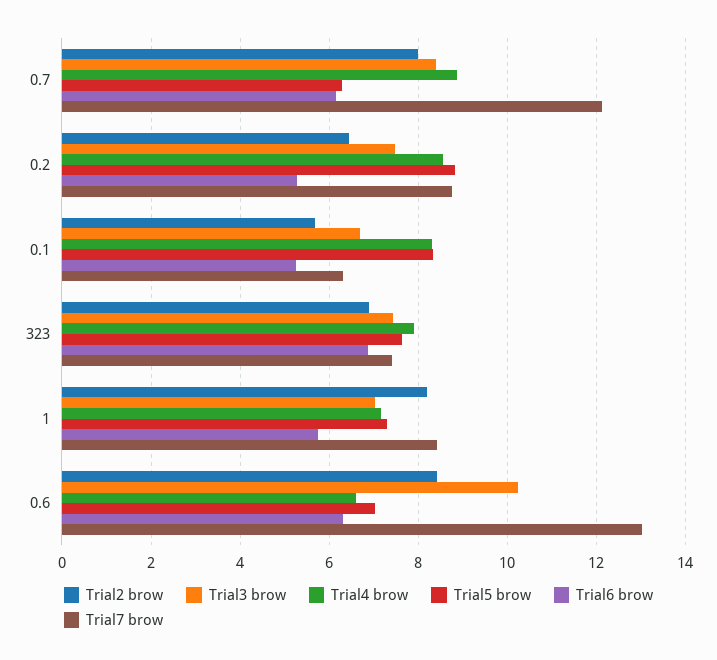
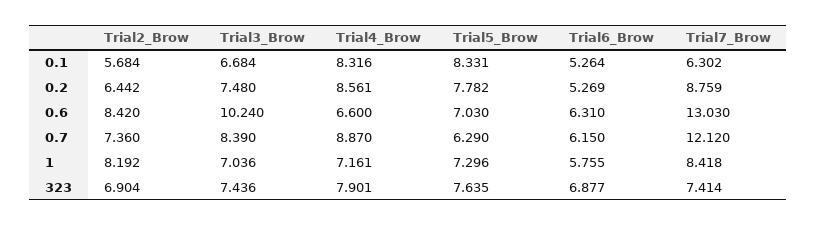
  {
    "Trial2 brow": {
-     "0.7": 8,
+     "0.7": 7.36,
      "0.2": 6.442,
      "0.1": 5.684,
      "323": 6.904,
      "1": 8.192,
      "0.6": 8.42
    },
    "Trial3 brow": {
      "0.7": 8.39,
      "0.2": 7.48,
      "0.1": 6.684,
      "323": 7.436,
      "1": 7.036,
      "0.6": 10.24
    },
    "Trial4 brow": {
      "0.7": 8.87,
      "0.2": 8.561,
      "0.1": 8.316,
      "323": 7.901,
      "1": 7.161,
      "0.6": 6.6
    },
    "Trial5 brow": {
      "0.7": 6.29,
-     "0.2": 8.8,
+     "0.2": 7.782,
      "0.1": 8.331,
      "323": 7.635,
      "1": 7.296,
      "0.6": 7.03
    },
    "Trial6 brow": {
      "0.7": 6.15,
      "0.2": 5.269,
      "0.1": 5.264,
      "323": 6.877,
      "1": 5.755,
      "0.6": 6.31
    },
    "Trial7 brow": {
      "0.7": 12.12,
      "0.2": 8.759,
      "0.1": 6.302,
      "323": 7.414,
      "1": 8.418,
      "0.6": 13.03
    }
  }

